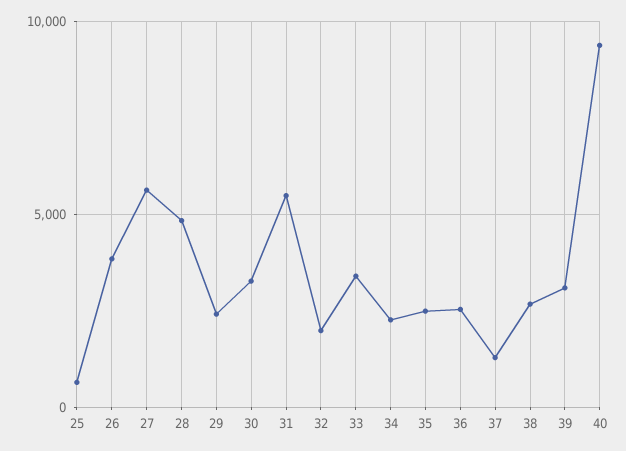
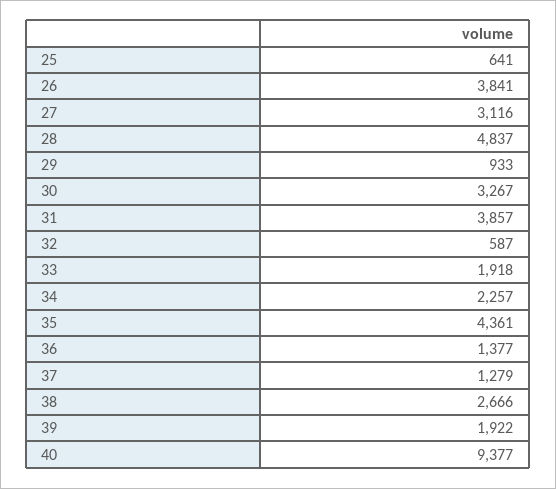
  {
    "25": 641,
    "26": 3841,
-   "27": 5500,
+   "27": 3116,
    "28": 4837,
-   "29": 2500,
+   "29": 933,
    "30": 3267,
-   "31": 5500,
+   "31": 3857,
-   "32": 2000,
+   "32": 587,
-   "33": 3500,
+   "33": 1918,
    "34": 2257,
-   "35": 2500,
+   "35": 4361,
-   "36": 2500,
+   "36": 1377,
    "37": 1279,
    "38": 2666,
-   "39": 3000,
+   "39": 1922,
    "40": 9377
  }

